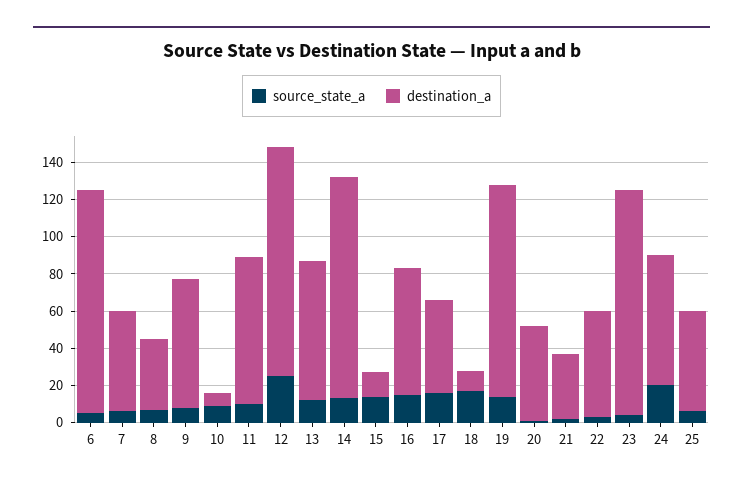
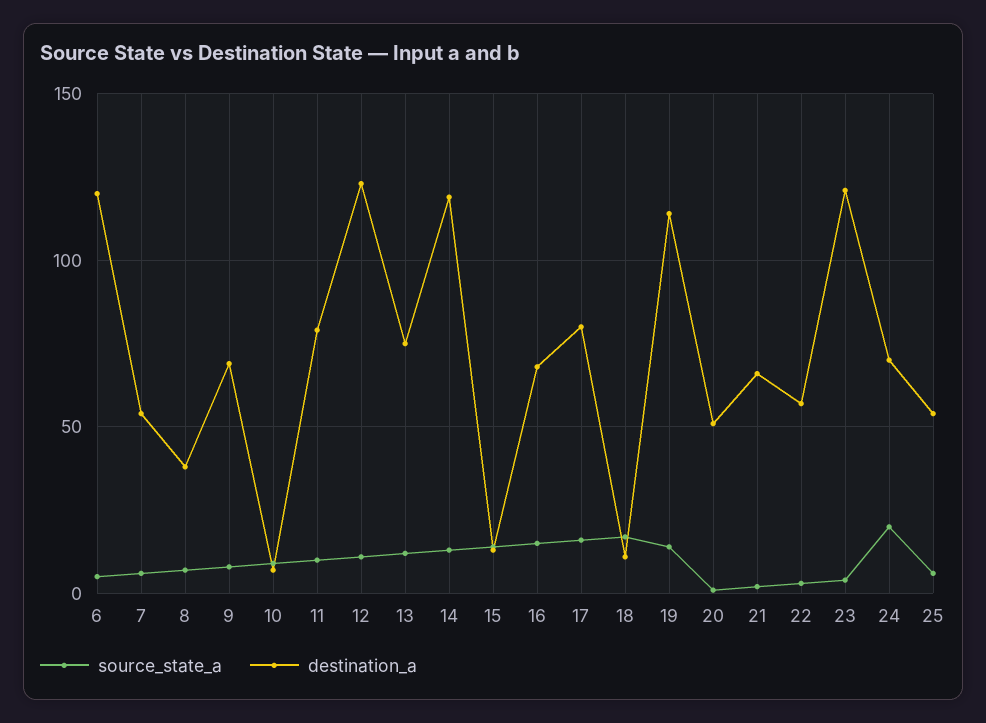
  {
    "source_state_a": {
      "6": 5,
      "7": 5,
      "8": 5,
      "9": 10,
      "10": 10,
      "11": 10,
-     "12": 25,
+     "12": 10,
      "13": 10,
      "14": 15,
      "15": 15,
      "16": 15,
      "17": 15,
      "18": 15,
      "19": 15,
      "20": 0,
      "21": 0,
      "22": 5,
      "23": 5,
      "24": 20,
      "25": 5
    },
    "destination_a": {
      "6": 120,
      "7": 55,
      "8": 40,
      "9": 70,
      "10": 5,
      "11": 80,
      "12": 125,
      "13": 75,
      "14": 120,
      "15": 15,
      "16": 70,
-     "17": 50,
+     "17": 80,
      "18": 10,
      "19": 115,
      "20": 50,
-     "21": 35,
+     "21": 65,
      "22": 55,
      "23": 120,
      "24": 70,
      "25": 55
    }
  }

